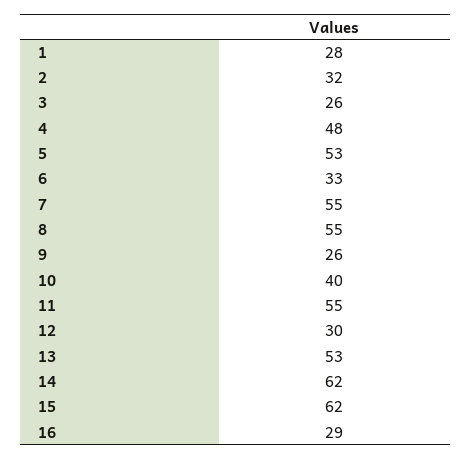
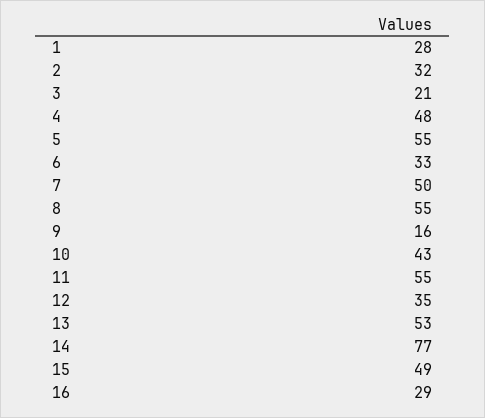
  {
    "1": 28,
    "2": 32,
-   "3": 26,
+   "3": 21,
    "4": 48,
-   "5": 53,
+   "5": 55,
    "6": 33,
-   "7": 55,
+   "7": 50,
    "8": 55,
-   "9": 26,
+   "9": 16,
-   "10": 40,
+   "10": 43,
    "11": 55,
-   "12": 30,
+   "12": 35,
    "13": 53,
-   "14": 62,
+   "14": 77,
-   "15": 62,
+   "15": 49,
    "16": 29
  }

